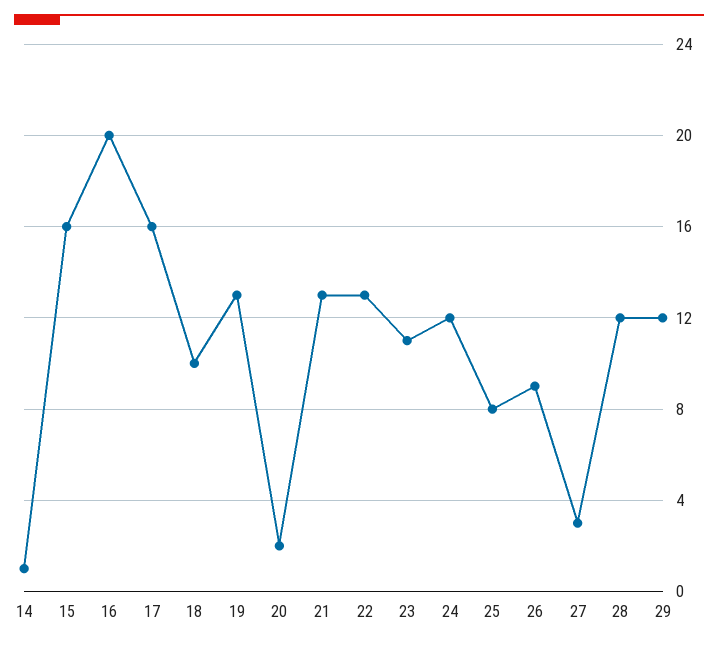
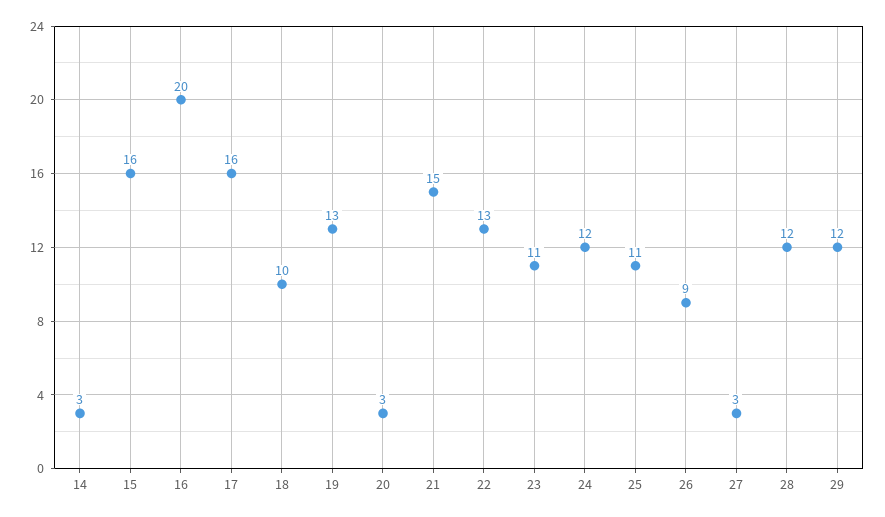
  {
-   "14": 1,
+   "14": 3,
    "15": 16,
    "16": 20,
    "17": 16,
    "18": 10,
    "19": 13,
-   "20": 2,
+   "20": 3,
-   "21": 13,
+   "21": 15,
    "22": 13,
    "23": 11,
    "24": 12,
-   "25": 8,
+   "25": 11,
    "26": 9,
    "27": 3,
    "28": 12,
    "29": 12
  }

